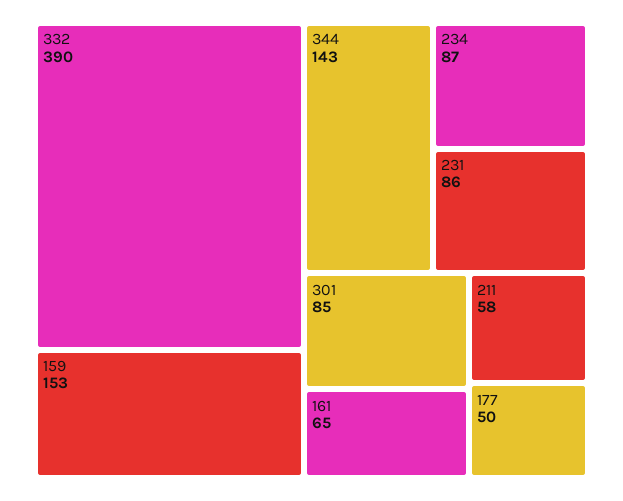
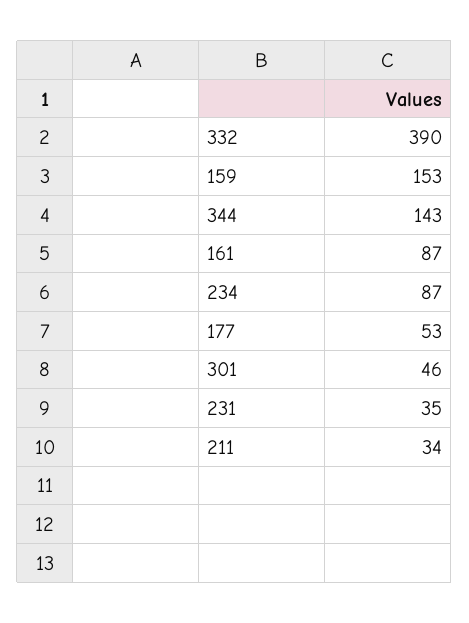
  {
    "332": 390,
    "159": 153,
    "344": 143,
    "234": 87,
-   "231": 86,
+   "231": 35,
-   "301": 85,
+   "301": 46,
-   "161": 65,
+   "161": 87,
-   "211": 58,
+   "211": 34,
-   "177": 50
+   "177": 53
  }

